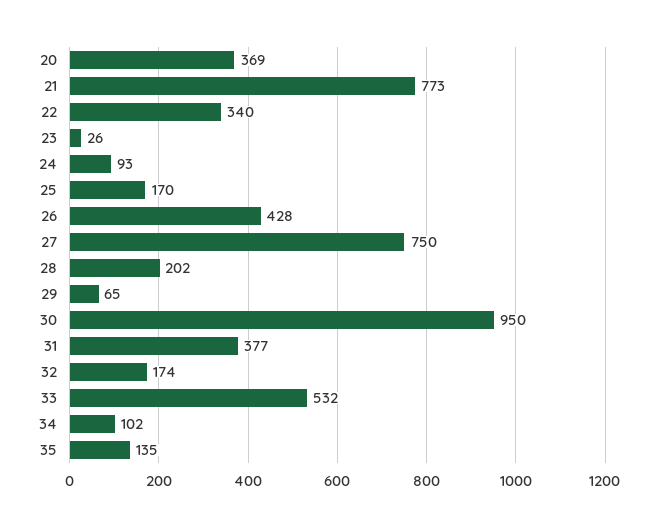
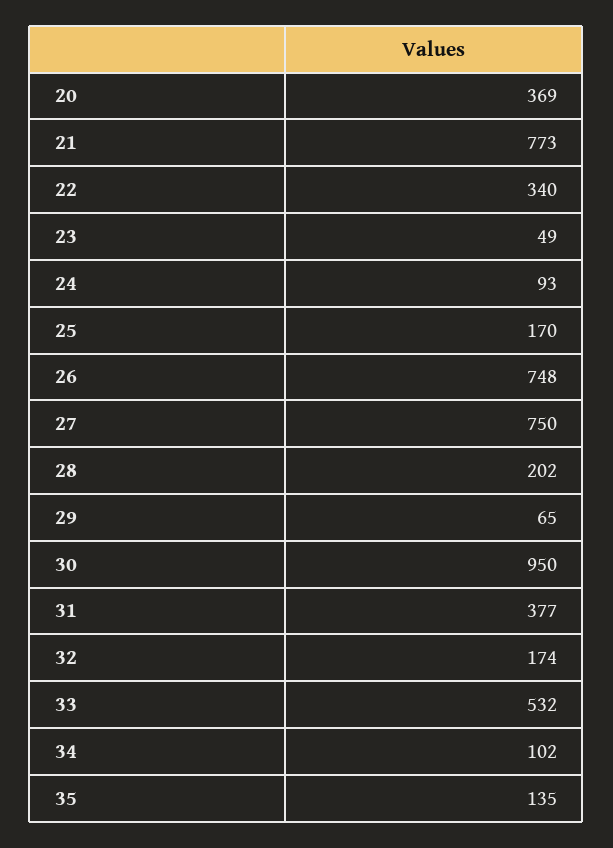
  {
    "20": 369,
    "21": 773,
    "22": 340,
-   "23": 26,
+   "23": 49,
    "24": 93,
    "25": 170,
-   "26": 428,
+   "26": 748,
    "27": 750,
    "28": 202,
    "29": 65,
    "30": 950,
    "31": 377,
    "32": 174,
    "33": 532,
    "34": 102,
    "35": 135
  }

